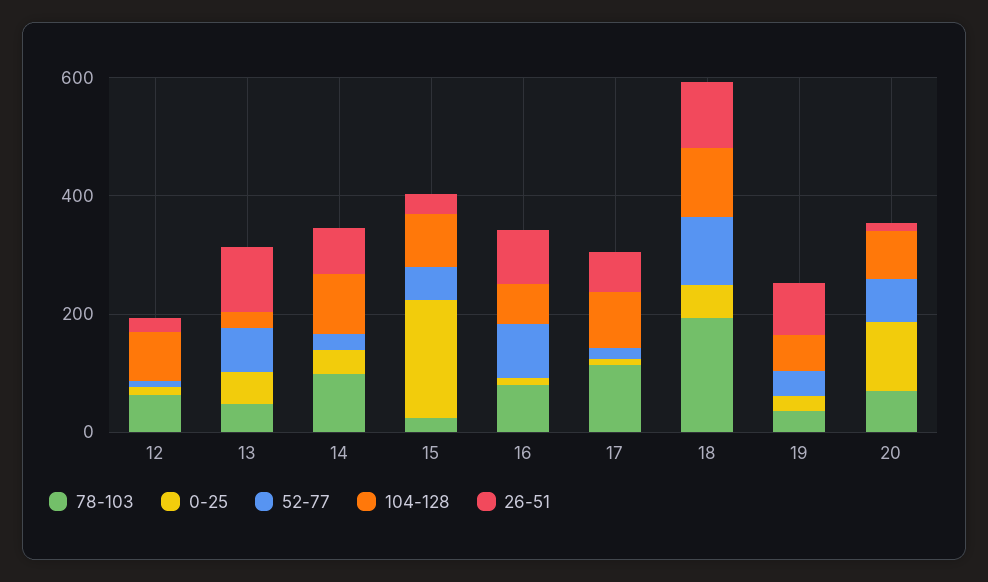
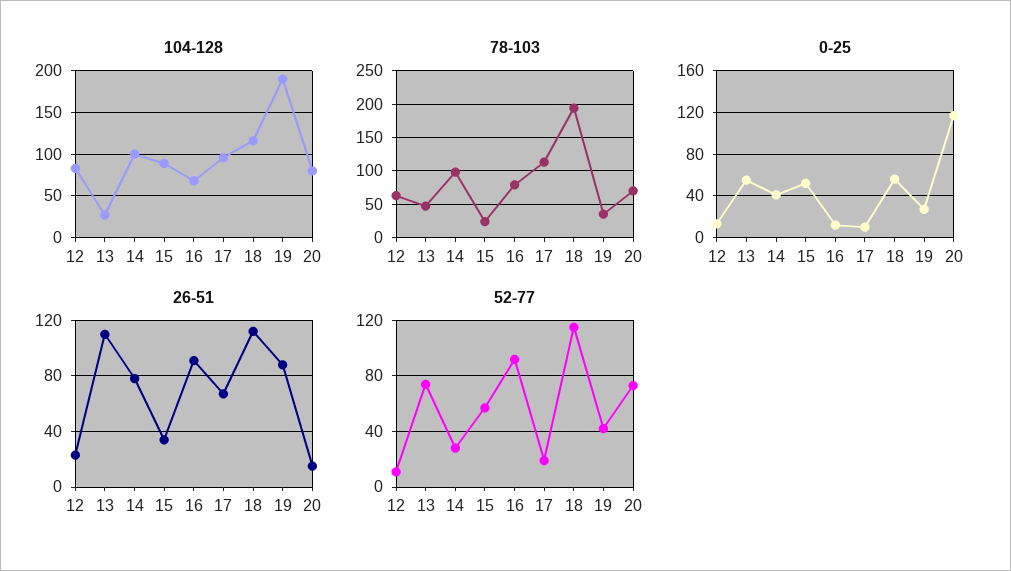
  {
    "78-103": {
      "12": 60,
      "13": 50,
      "14": 100,
      "15": 20,
      "16": 80,
      "17": 110,
      "18": 190,
      "19": 40,
      "20": 70
    },
    "0-25": {
      "12": 10,
      "13": 60,
      "14": 40,
-     "15": 200,
+     "15": 50,
      "16": 10,
      "17": 10,
      "18": 60,
      "19": 30,
      "20": 120
    },
    "52-77": {
      "12": 10,
      "13": 75,
      "14": 30,
      "15": 55,
      "16": 90,
      "17": 20,
      "18": 115,
      "19": 40,
      "20": 75
    },
    "104-128": {
      "12": 80,
      "13": 30,
      "14": 100,
      "15": 90,
      "16": 70,
      "17": 100,
      "18": 120,
-     "19": 50,
+     "19": 190,
      "20": 80
    },
    "26-51": {
      "12": 25,
      "13": 110,
      "14": 80,
      "15": 35,
      "16": 90,
      "17": 65,
      "18": 110,
      "19": 90,
      "20": 15
    }
  }

